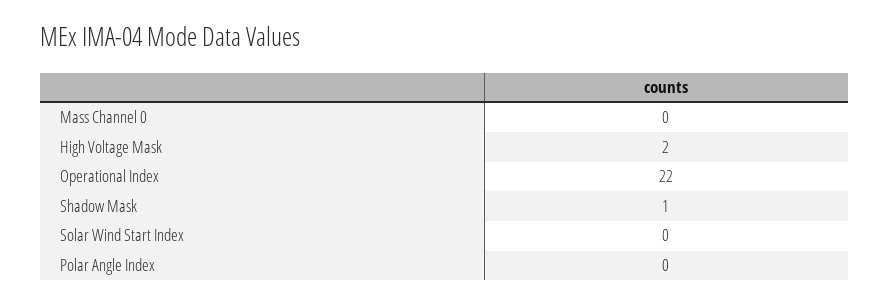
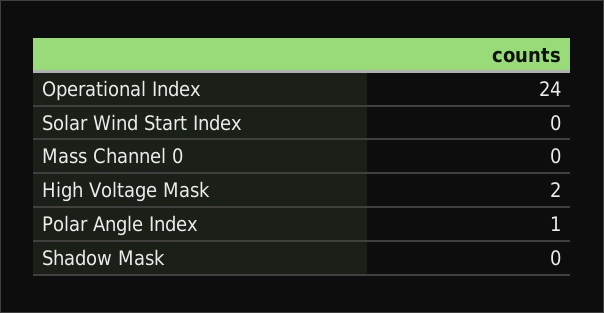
  {
    "Mass Channel 0": 0,
    "High Voltage Mask": 2,
-   "Operational Index": 22,
+   "Operational Index": 24,
-   "Shadow Mask": 1,
+   "Shadow Mask": 0,
    "Solar Wind Start Index": 0,
-   "Polar Angle Index": 0
+   "Polar Angle Index": 1
  }

